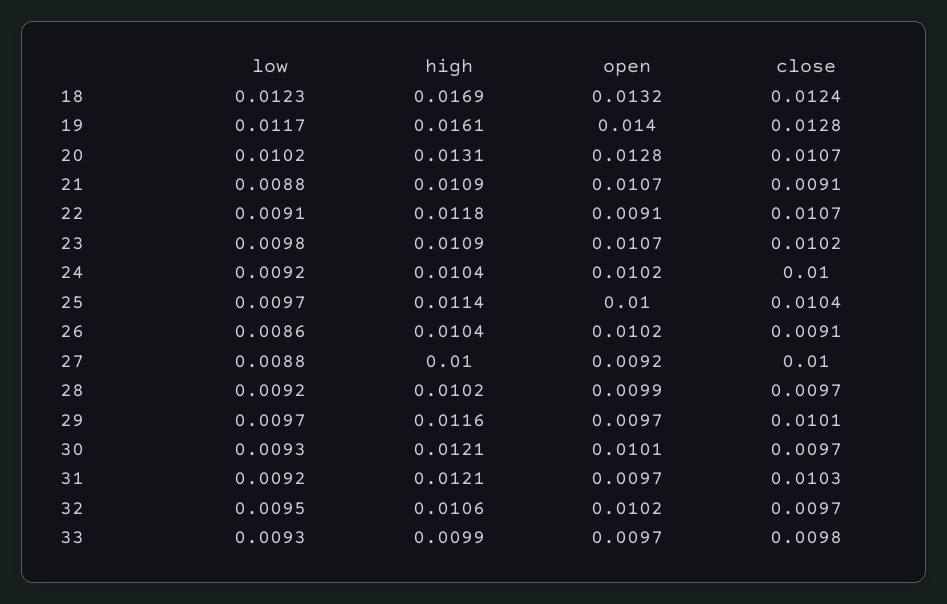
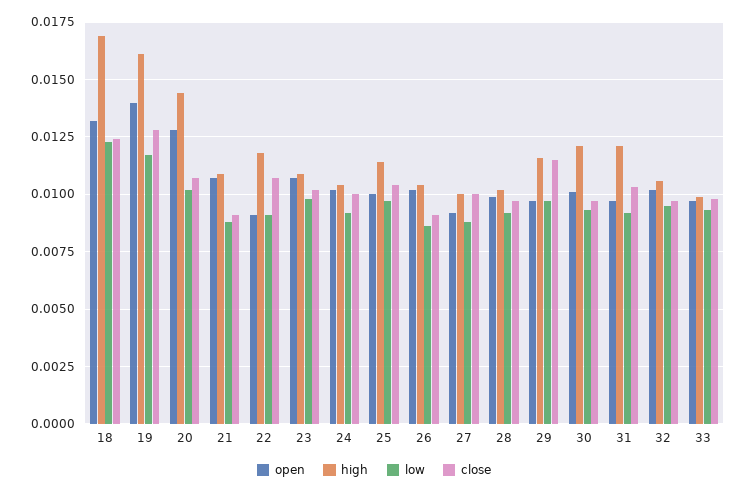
  {
    "low": {
      "18": 0.0123,
      "19": 0.0117,
      "20": 0.0102,
      "21": 0.0088,
      "22": 0.0091,
      "23": 0.0098,
      "24": 0.0092,
      "25": 0.0097,
      "26": 0.0086,
      "27": 0.0088,
      "28": 0.0092,
      "29": 0.0097,
      "30": 0.0093,
      "31": 0.0092,
      "32": 0.0095,
      "33": 0.0093
    },
    "high": {
      "18": 0.0169,
      "19": 0.0161,
-     "20": 0.0131,
+     "20": 0.0145,
      "21": 0.0109,
      "22": 0.0118,
      "23": 0.0109,
      "24": 0.0104,
      "25": 0.0114,
      "26": 0.0104,
      "27": 0.01,
      "28": 0.0102,
      "29": 0.0116,
      "30": 0.0121,
      "31": 0.0121,
      "32": 0.0106,
      "33": 0.0099
    },
    "open": {
      "18": 0.0132,
      "19": 0.014,
      "20": 0.0128,
      "21": 0.0107,
      "22": 0.0091,
      "23": 0.0107,
      "24": 0.0102,
      "25": 0.01,
      "26": 0.0102,
      "27": 0.0092,
      "28": 0.0099,
      "29": 0.0097,
      "30": 0.0101,
      "31": 0.0097,
      "32": 0.0102,
      "33": 0.0097
    },
    "close": {
      "18": 0.0124,
      "19": 0.0128,
      "20": 0.0107,
      "21": 0.0091,
      "22": 0.0107,
      "23": 0.0102,
      "24": 0.01,
      "25": 0.0104,
      "26": 0.0091,
      "27": 0.01,
      "28": 0.0097,
-     "29": 0.0101,
+     "29": 0.0115,
      "30": 0.0097,
      "31": 0.0103,
      "32": 0.0097,
      "33": 0.0098
    }
  }

